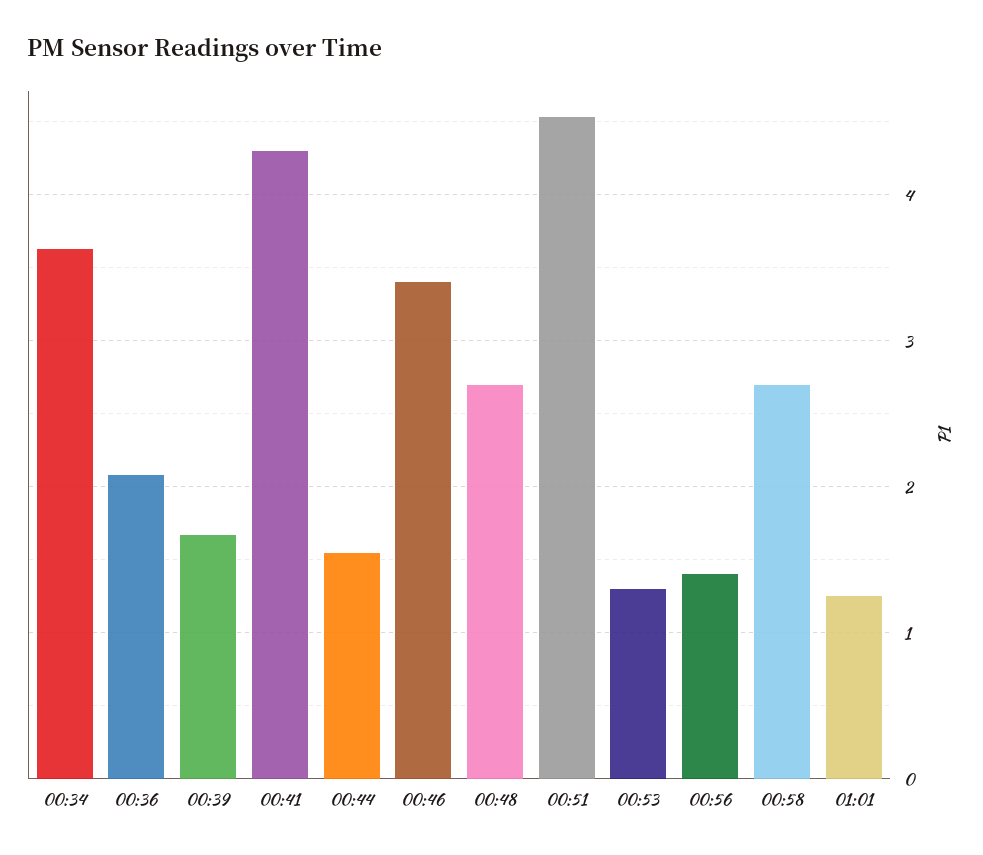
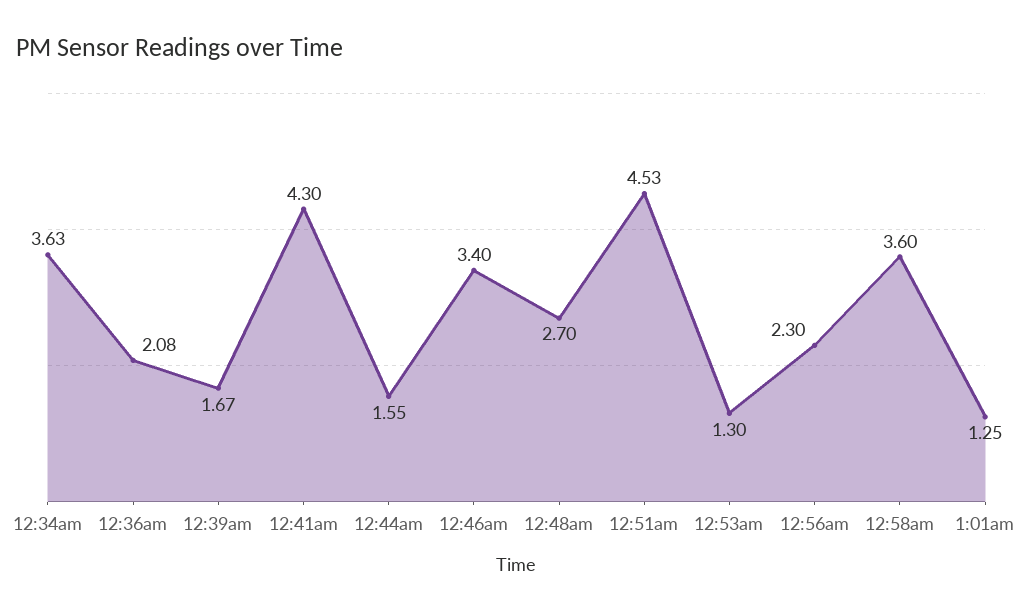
  {
    "00:34": 3.63,
    "00:36": 2.08,
    "00:39": 1.67,
    "00:41": 4.3,
    "00:44": 1.55,
    "00:46": 3.4,
    "00:48": 2.7,
    "00:51": 4.53,
    "00:53": 1.3,
-   "00:56": 1.4,
+   "00:56": 2.3,
-   "00:58": 2.7,
+   "00:58": 3.6,
    "01:01": 1.25
  }

